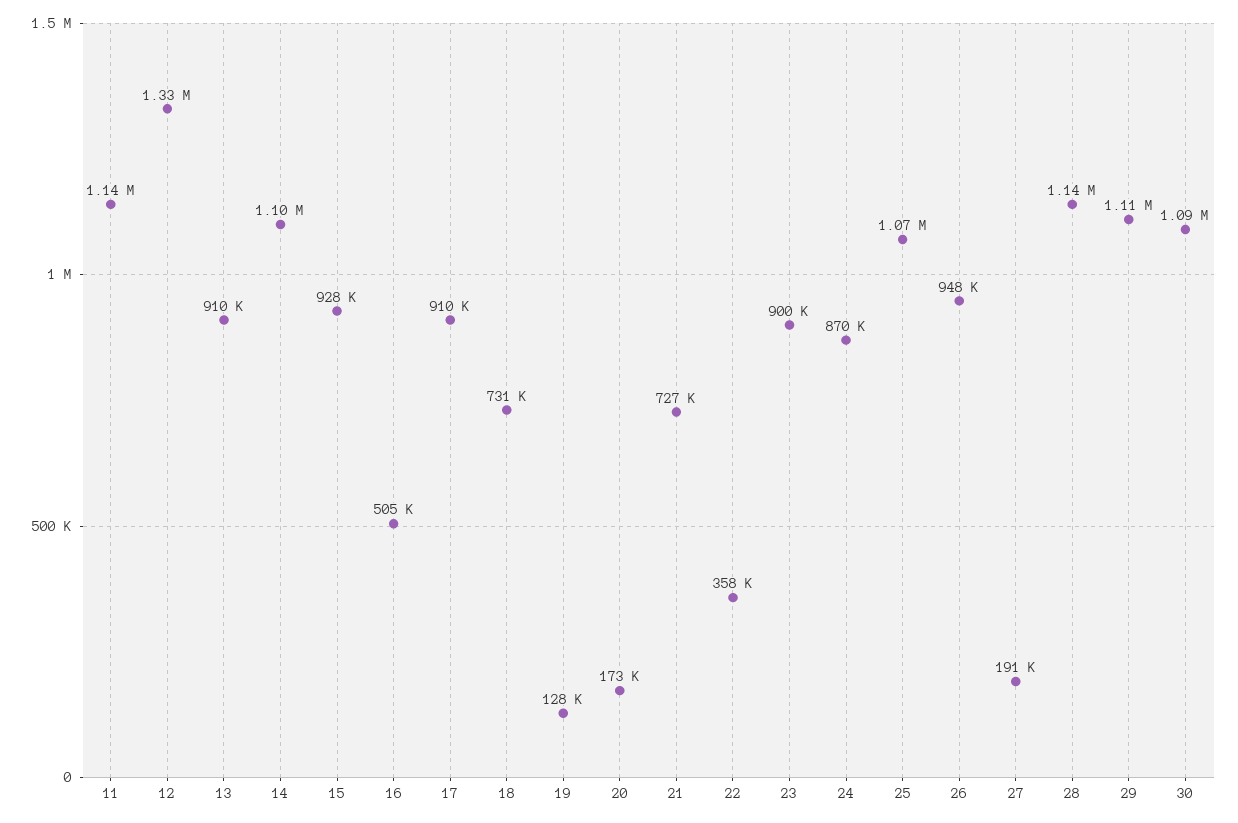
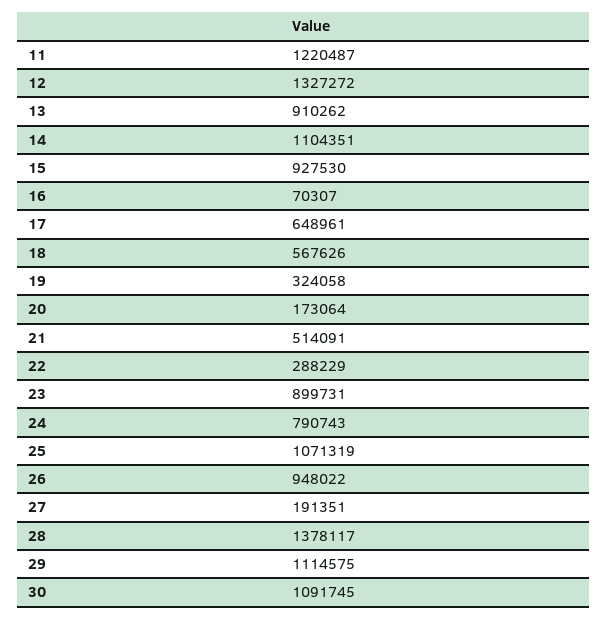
  {
-   "11": 1140000,
+   "11": 1220487,
    "12": 1327272,
    "13": 910262,
    "14": 1104351,
    "15": 927530,
-   "16": 505000,
+   "16": 70307,
-   "17": 910000,
+   "17": 648961,
-   "18": 731000,
+   "18": 567626,
-   "19": 128000,
+   "19": 324058,
    "20": 173064,
-   "21": 727000,
+   "21": 514091,
-   "22": 358000,
+   "22": 288229,
    "23": 899731,
-   "24": 870000,
+   "24": 790743,
    "25": 1071319,
    "26": 948022,
    "27": 191351,
-   "28": 1140000,
+   "28": 1378117,
    "29": 1114575,
    "30": 1091745
  }

